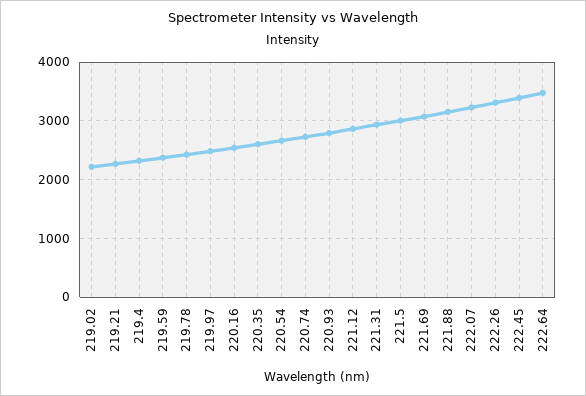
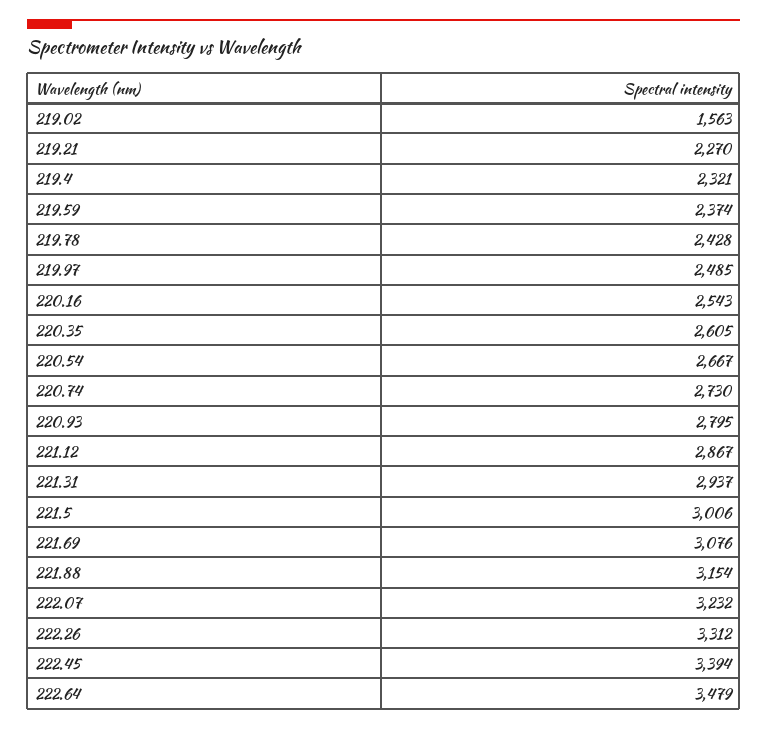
  {
-   "219.02": 2200,
+   "219.02": 1563,
    "219.21": 2270,
    "219.4": 2321,
    "219.59": 2374,
    "219.78": 2428,
    "219.97": 2485,
    "220.16": 2543,
    "220.35": 2605,
    "220.54": 2667,
    "220.74": 2730,
    "220.93": 2795,
    "221.12": 2867,
    "221.31": 2937,
    "221.5": 3006,
    "221.69": 3076,
    "221.88": 3154,
    "222.07": 3232,
    "222.26": 3312,
    "222.45": 3394,
    "222.64": 3479
  }

